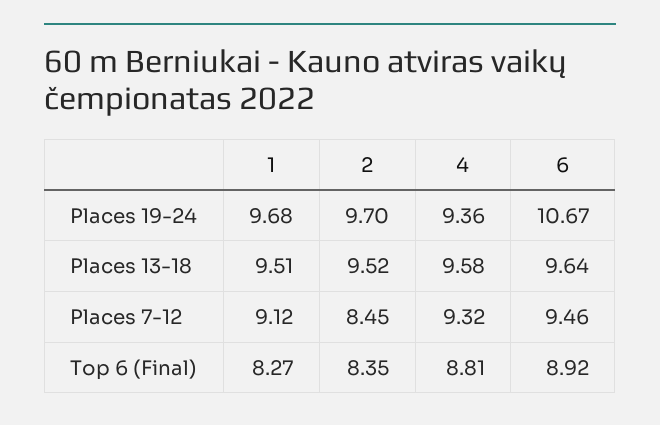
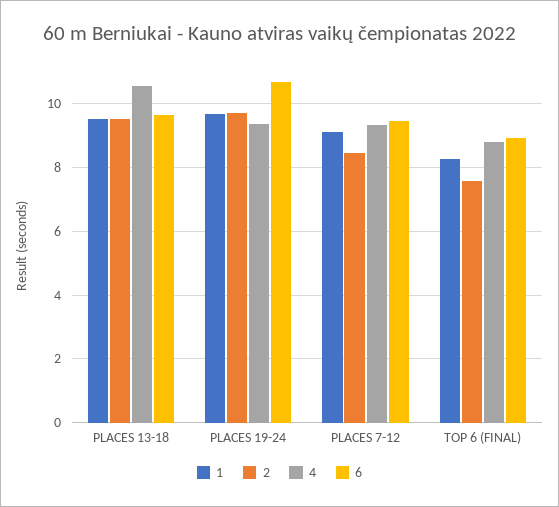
  {
    "1": {
      "Places 19-24": 9.68,
      "Places 13-18": 9.51,
      "Places 7-12": 9.12,
      "Top 6 (Final)": 8.27
    },
    "2": {
      "Places 19-24": 9.7,
      "Places 13-18": 9.52,
      "Places 7-12": 8.45,
-     "Top 6 (Final)": 8.35
+     "Top 6 (Final)": 7.6
    },
    "4": {
      "Places 19-24": 9.36,
-     "Places 13-18": 9.58,
+     "Places 13-18": 10.6,
      "Places 7-12": 9.32,
      "Top 6 (Final)": 8.81
    },
    "6": {
      "Places 19-24": 10.67,
      "Places 13-18": 9.64,
      "Places 7-12": 9.46,
      "Top 6 (Final)": 8.92
    }
  }

